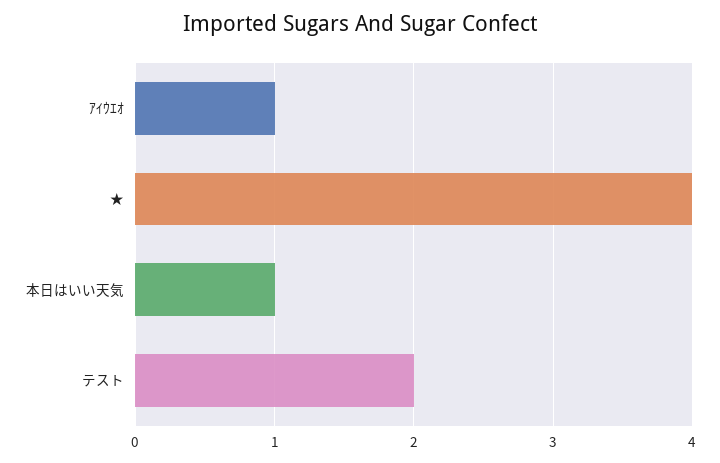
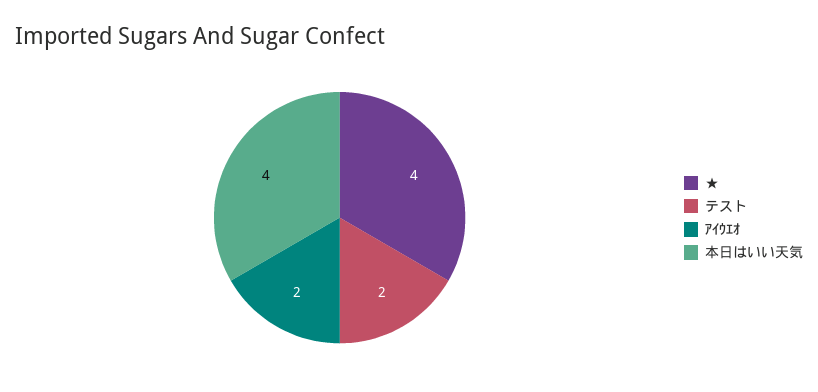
  {
-   "ｱｲｳｴｵ": 1,
+   "ｱｲｳｴｵ": 2,
    "★": 4,
-   "本日はいい天気": 1,
+   "本日はいい天気": 4,
    "テスト": 2
  }

